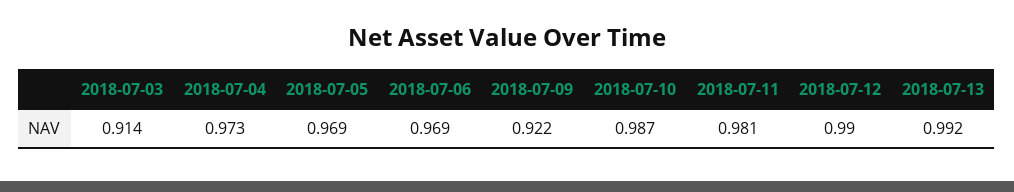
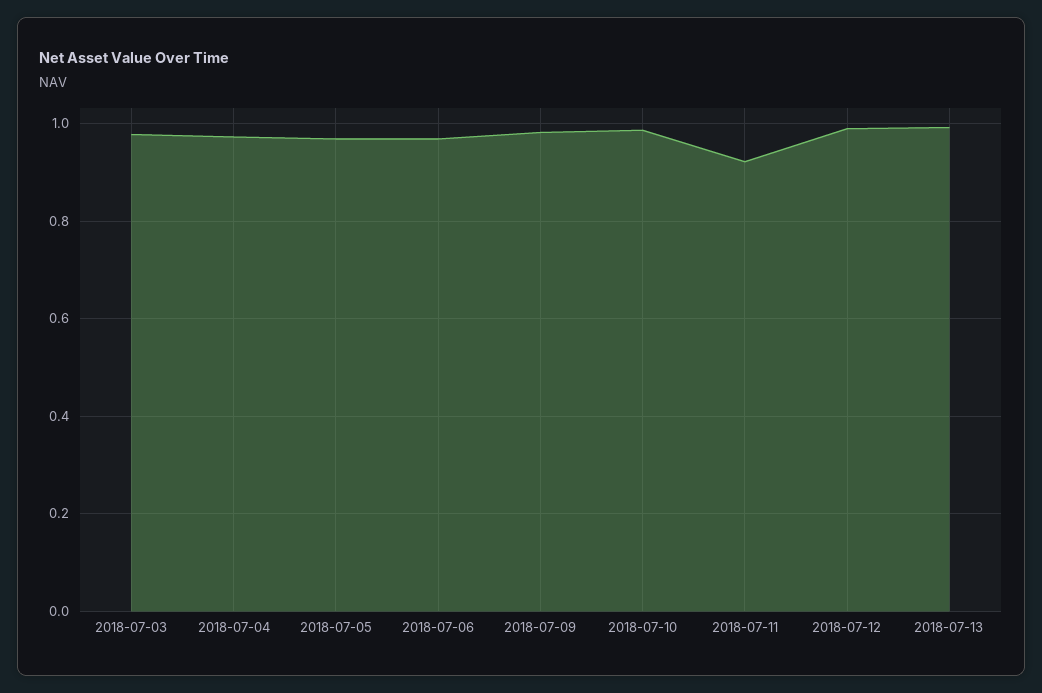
  {
-   "2018-07-03": 0.914,
+   "2018-07-03": 0.98,
    "2018-07-04": 0.973,
    "2018-07-05": 0.969,
    "2018-07-06": 0.969,
-   "2018-07-09": 0.922,
+   "2018-07-09": 0.98,
    "2018-07-10": 0.987,
-   "2018-07-11": 0.981,
+   "2018-07-11": 0.92,
    "2018-07-12": 0.99,
    "2018-07-13": 0.992
  }

